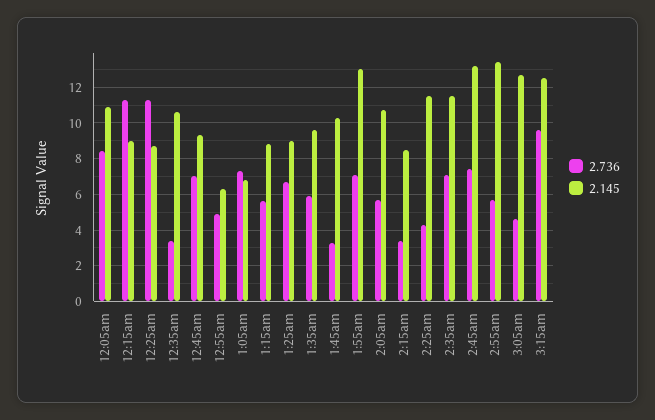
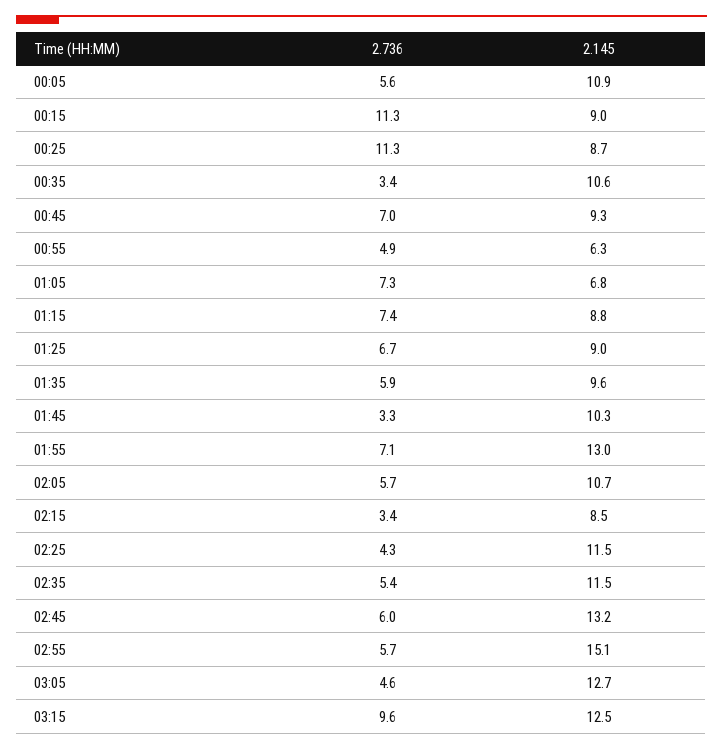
  {
    "2.736": {
-     "12:05am": 8.5,
+     "12:05am": 5.6,
      "12:15am": 11.3,
      "12:25am": 11.3,
      "12:35am": 3.4,
      "12:45am": 7,
      "12:55am": 4.9,
      "1:05am": 7.3,
-     "1:15am": 5.5,
+     "1:15am": 7.4,
      "1:25am": 6.7,
      "1:35am": 5.9,
      "1:45am": 3.3,
      "1:55am": 7.1,
      "2:05am": 5.7,
      "2:15am": 3.4,
      "2:25am": 4.3,
-     "2:35am": 7,
+     "2:35am": 5.4,
-     "2:45am": 7.5,
+     "2:45am": 6,
      "2:55am": 5.7,
      "3:05am": 4.6,
      "3:15am": 9.6
    },
    "2.145": {
      "12:05am": 10.9,
      "12:15am": 9,
      "12:25am": 8.7,
      "12:35am": 10.6,
      "12:45am": 9.3,
      "12:55am": 6.3,
      "1:05am": 6.8,
      "1:15am": 8.8,
      "1:25am": 9,
      "1:35am": 9.6,
      "1:45am": 10.3,
      "1:55am": 13,
      "2:05am": 10.7,
      "2:15am": 8.5,
      "2:25am": 11.5,
      "2:35am": 11.5,
      "2:45am": 13.2,
-     "2:55am": 13.5,
+     "2:55am": 15.1,
      "3:05am": 12.7,
      "3:15am": 12.5
    }
  }

